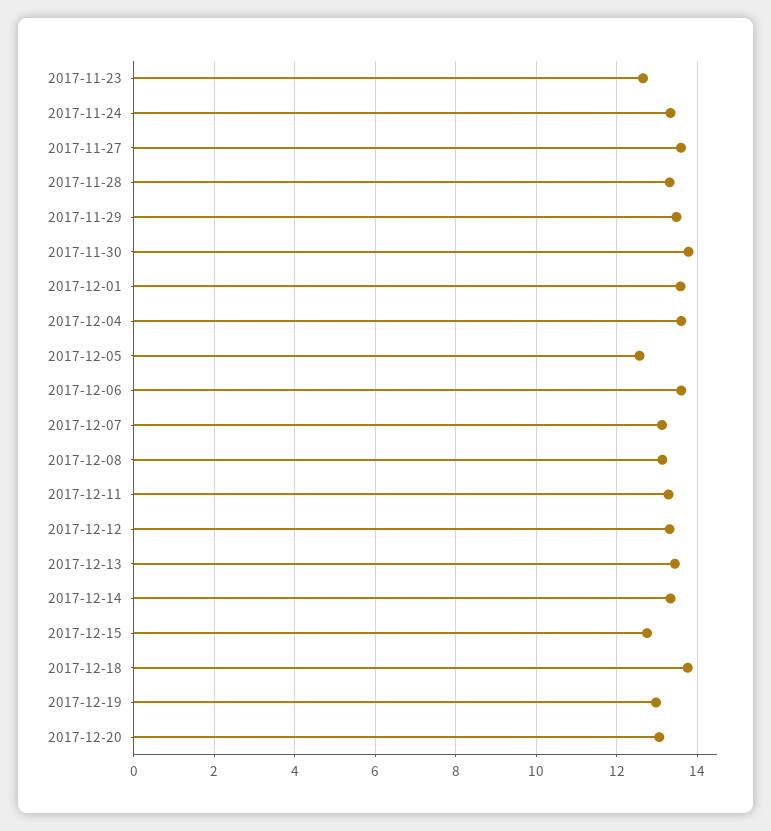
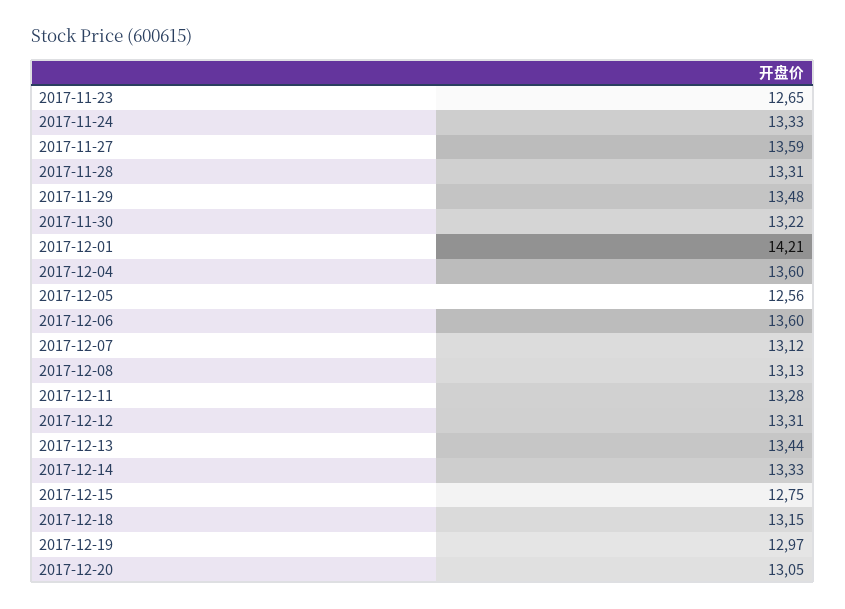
  {
    "2017-11-23": 12.65,
    "2017-11-24": 13.33,
    "2017-11-27": 13.59,
    "2017-11-28": 13.31,
    "2017-11-29": 13.48,
-   "2017-11-30": 13.8,
+   "2017-11-30": 13.22,
-   "2017-12-01": 13.6,
+   "2017-12-01": 14.21,
    "2017-12-04": 13.6,
    "2017-12-05": 12.56,
    "2017-12-06": 13.6,
    "2017-12-07": 13.12,
    "2017-12-08": 13.13,
    "2017-12-11": 13.28,
    "2017-12-12": 13.31,
    "2017-12-13": 13.44,
    "2017-12-14": 13.33,
    "2017-12-15": 12.75,
-   "2017-12-18": 13.8,
+   "2017-12-18": 13.15,
    "2017-12-19": 12.97,
    "2017-12-20": 13.05
  }

